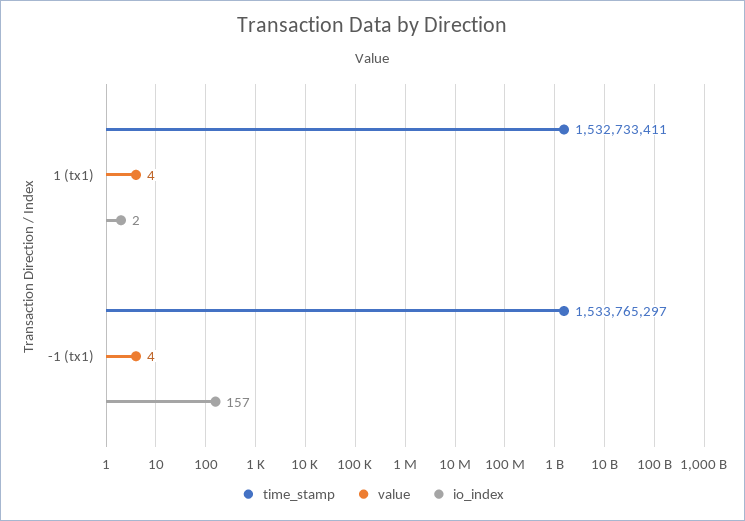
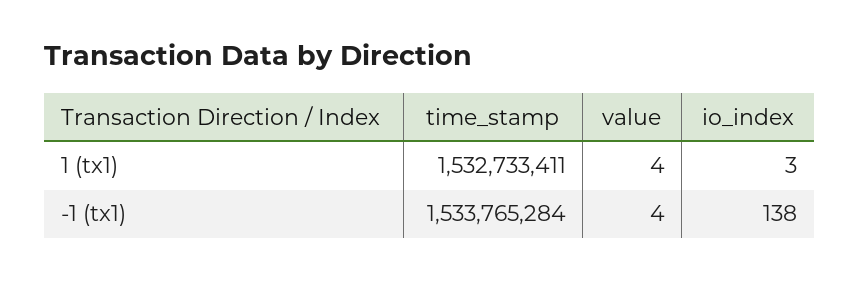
  {
    "time_stamp": {
      "1 (tx1)": 1532733411,
-     "-1 (tx1)": 1533765297
+     "-1 (tx1)": 1533765284
    },
    "value": {
      "1 (tx1)": 4,
      "-1 (tx1)": 4
    },
    "io_index": {
-     "1 (tx1)": 2,
+     "1 (tx1)": 3,
-     "-1 (tx1)": 157
+     "-1 (tx1)": 138
    }
  }

